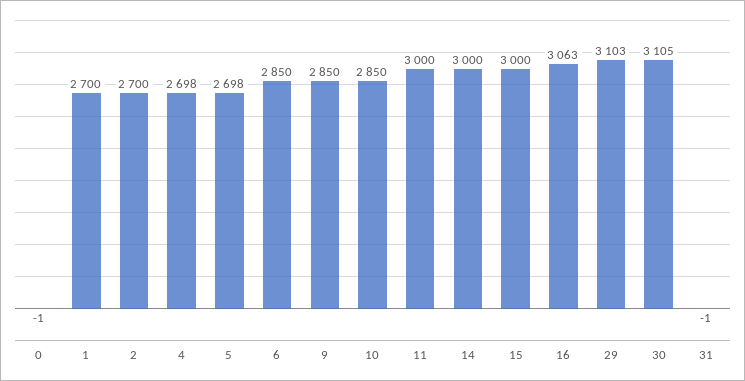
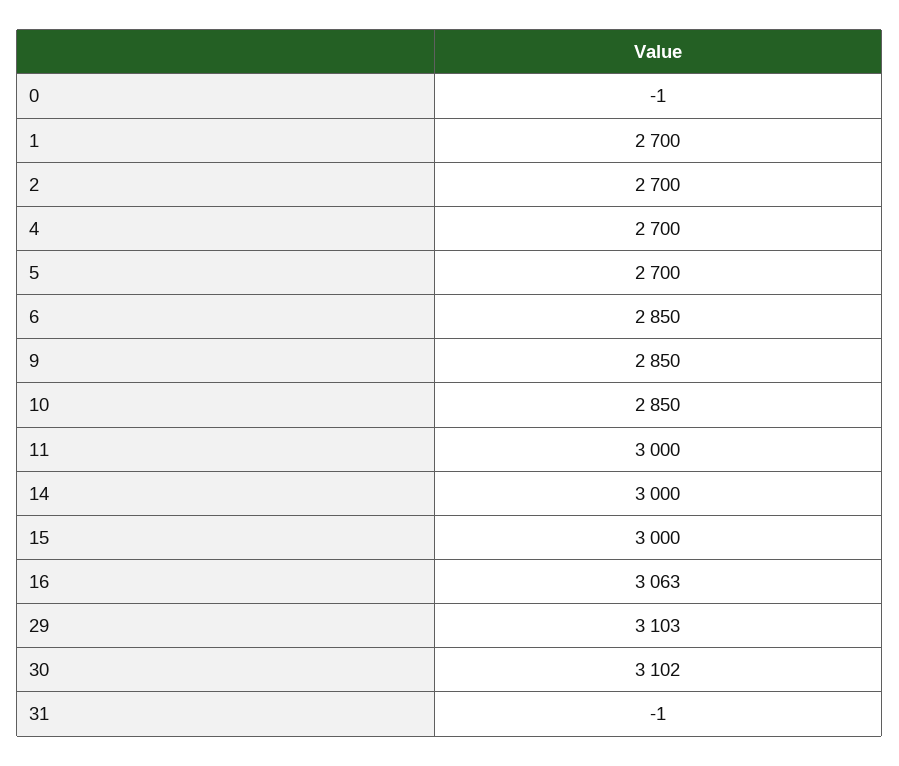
  {
    "0": -1,
    "1": 2700,
    "2": 2700,
-   "4": 2698,
+   "4": 2700,
-   "5": 2698,
+   "5": 2700,
    "6": 2850,
    "9": 2850,
    "10": 2850,
    "11": 3000,
    "14": 3000,
    "15": 3000,
    "16": 3063,
    "29": 3103,
-   "30": 3105,
+   "30": 3102,
    "31": -1
  }

